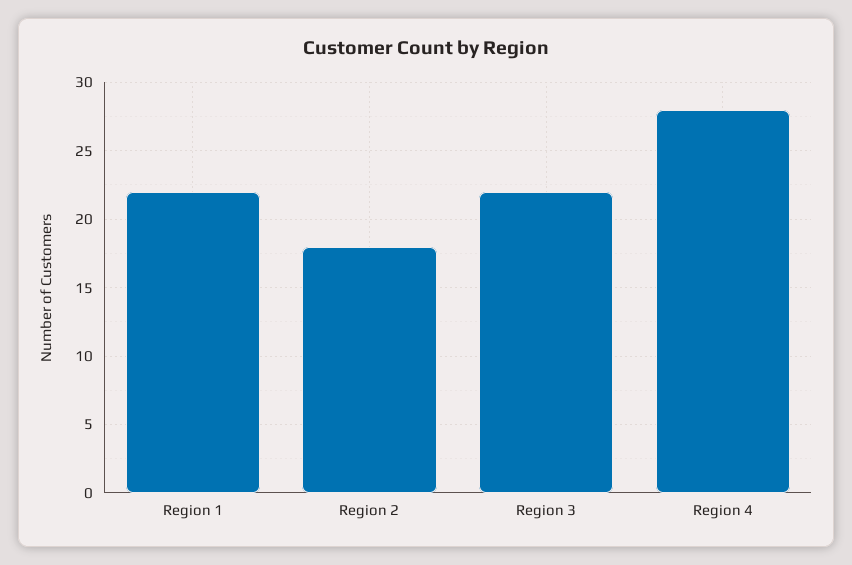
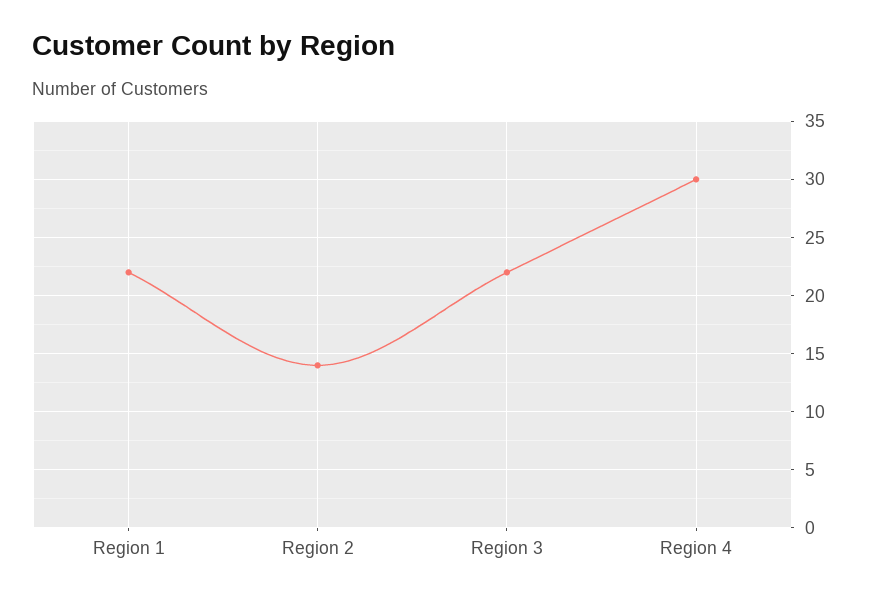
  {
    "Region 1": 22,
-   "Region 2": 18,
+   "Region 2": 14,
    "Region 3": 22,
-   "Region 4": 28
+   "Region 4": 30
  }

